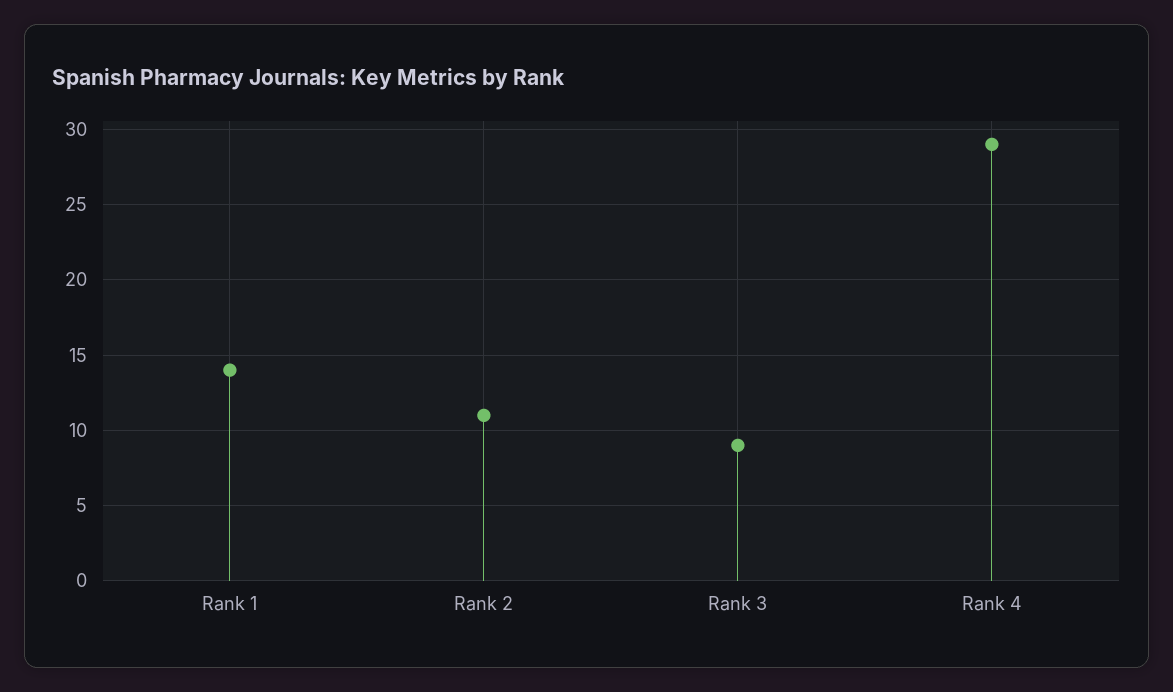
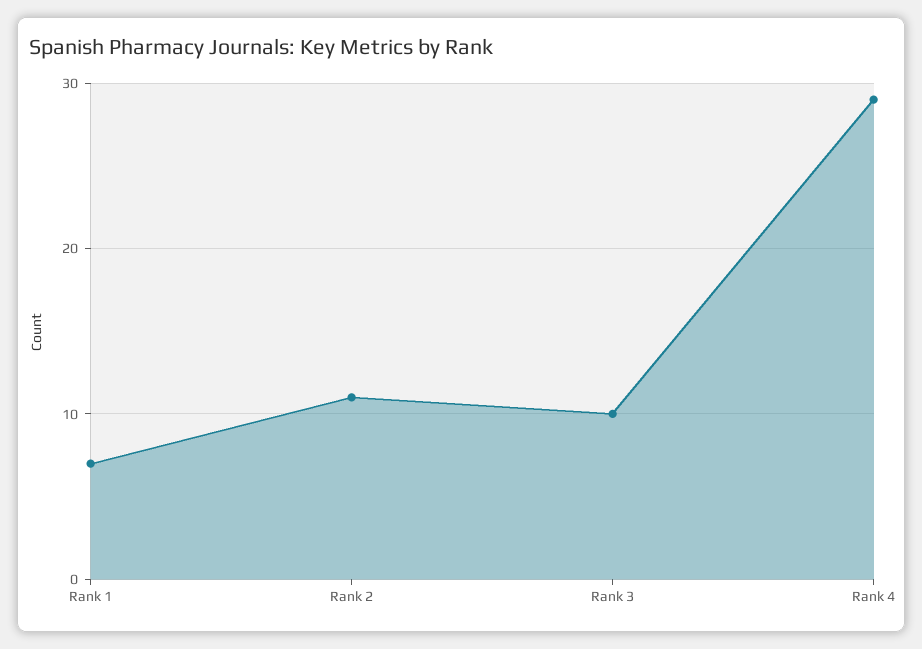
  {
-   "Rank 1": 14,
+   "Rank 1": 7,
    "Rank 2": 11,
-   "Rank 3": 9,
+   "Rank 3": 10,
    "Rank 4": 29
  }

